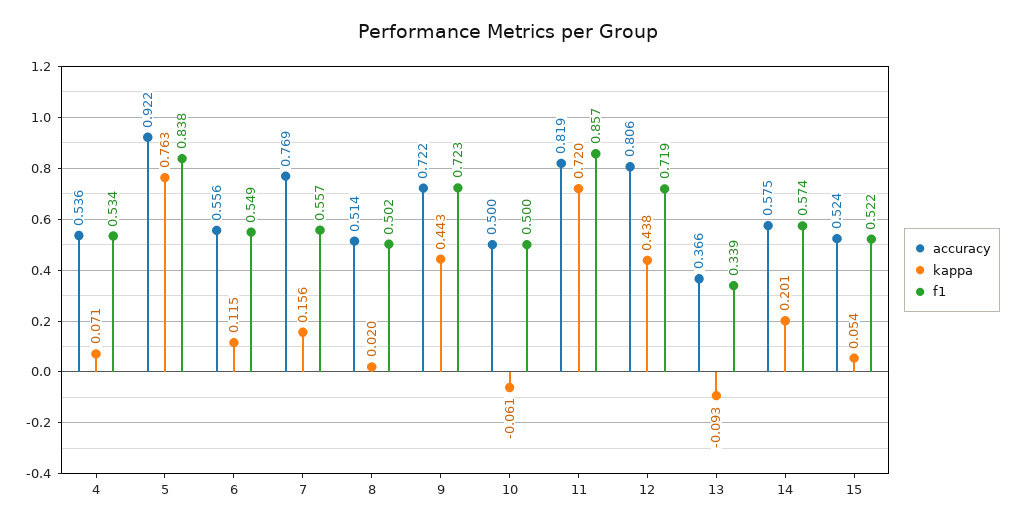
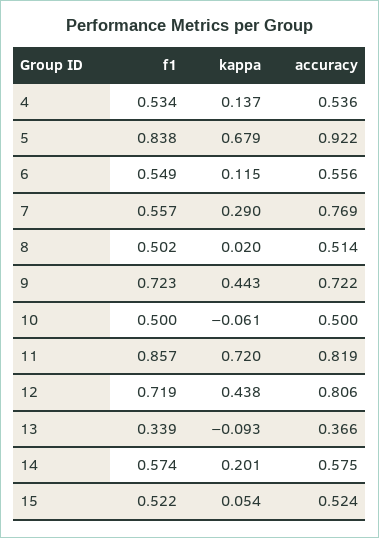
  {
    "accuracy": {
      "4": 0.536,
      "5": 0.922,
      "6": 0.556,
      "7": 0.769,
      "8": 0.514,
      "9": 0.722,
      "10": 0.5,
      "11": 0.819,
      "12": 0.806,
      "13": 0.366,
      "14": 0.575,
      "15": 0.524
    },
    "kappa": {
-     "4": 0.071,
+     "4": 0.137,
-     "5": 0.763,
+     "5": 0.679,
      "6": 0.115,
-     "7": 0.156,
+     "7": 0.29,
      "8": 0.02,
      "9": 0.443,
      "10": -0.061,
      "11": 0.72,
      "12": 0.438,
      "13": -0.093,
      "14": 0.201,
      "15": 0.054
    },
    "f1": {
      "4": 0.534,
      "5": 0.838,
      "6": 0.549,
      "7": 0.557,
      "8": 0.502,
      "9": 0.723,
      "10": 0.5,
      "11": 0.857,
      "12": 0.719,
      "13": 0.339,
      "14": 0.574,
      "15": 0.522
    }
  }

